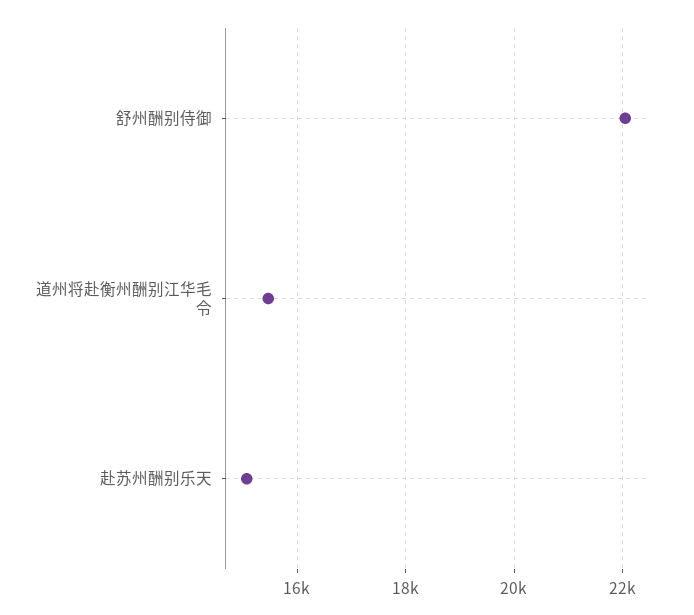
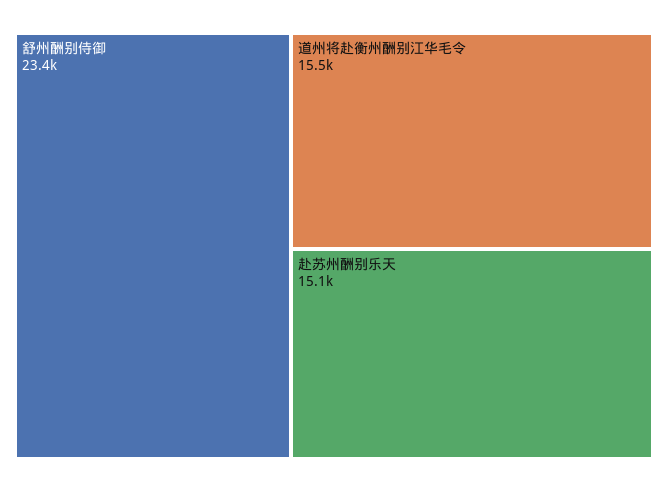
  {
-   "舒州酬别侍御": 22000,
+   "舒州酬别侍御": 23400,
    "道州将赴衡州酬别江华毛令": 15500,
    "赴苏州酬别乐天": 15100
  }

